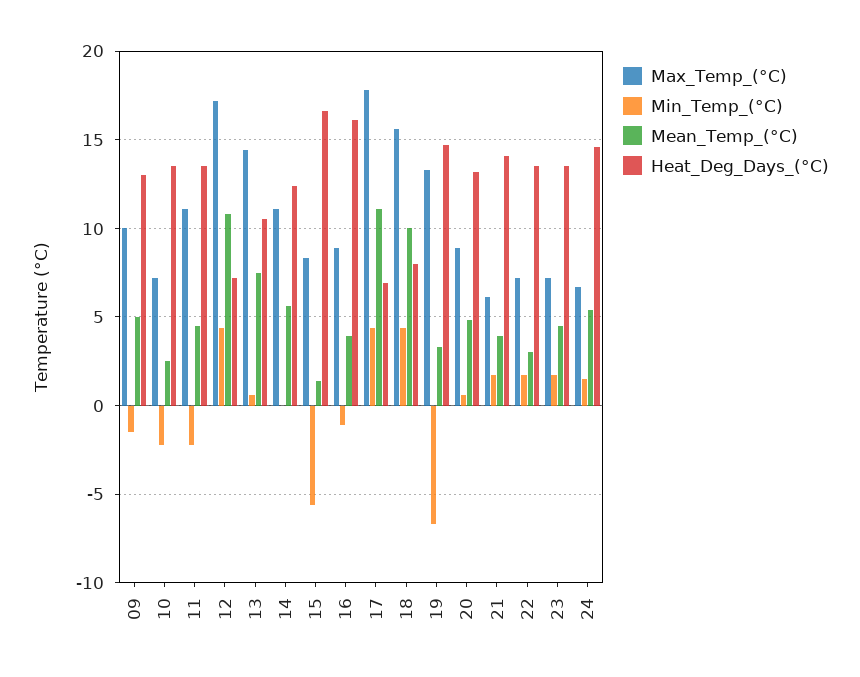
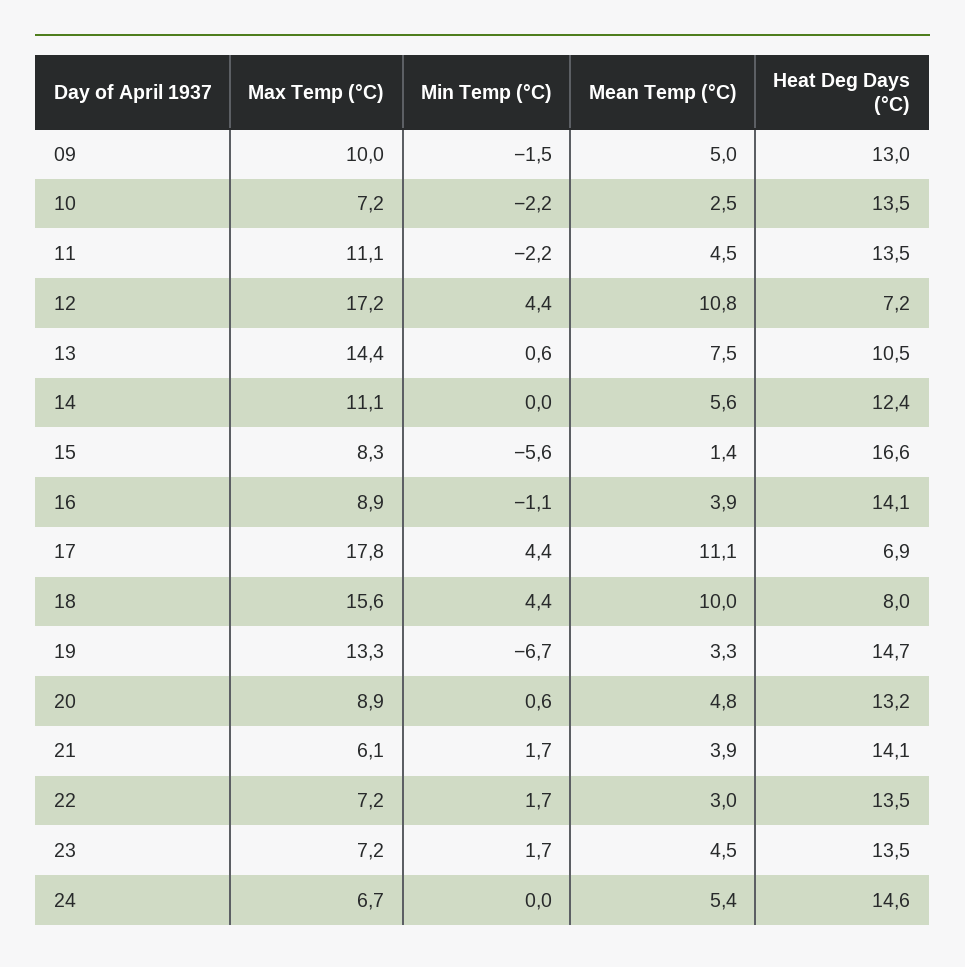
  {
    "Max_Temp_(°C)": {
      "09": 10,
      "10": 7.2,
      "11": 11.1,
      "12": 17.2,
      "13": 14.4,
      "14": 11.1,
      "15": 8.3,
      "16": 8.9,
      "17": 17.8,
      "18": 15.6,
      "19": 13.3,
      "20": 8.9,
      "21": 6.1,
      "22": 7.2,
      "23": 7.2,
      "24": 6.7
    },
    "Min_Temp_(°C)": {
      "09": -1.5,
      "10": -2.2,
      "11": -2.2,
      "12": 4.4,
      "13": 0.6,
      "14": 0,
      "15": -5.6,
      "16": -1.1,
      "17": 4.4,
      "18": 4.4,
      "19": -6.7,
      "20": 0.6,
      "21": 1.7,
      "22": 1.7,
      "23": 1.7,
-     "24": 1.5
+     "24": 0
    },
    "Mean_Temp_(°C)": {
      "09": 5,
      "10": 2.5,
      "11": 4.5,
      "12": 10.8,
      "13": 7.5,
      "14": 5.6,
      "15": 1.4,
      "16": 3.9,
      "17": 11.1,
      "18": 10,
      "19": 3.3,
      "20": 4.8,
      "21": 3.9,
      "22": 3,
      "23": 4.5,
      "24": 5.4
    },
    "Heat_Deg_Days_(°C)": {
      "09": 13,
      "10": 13.5,
      "11": 13.5,
      "12": 7.2,
      "13": 10.5,
      "14": 12.4,
      "15": 16.6,
-     "16": 16,
+     "16": 14.1,
      "17": 6.9,
      "18": 8,
      "19": 14.7,
      "20": 13.2,
      "21": 14.1,
      "22": 13.5,
      "23": 13.5,
      "24": 14.6
    }
  }

